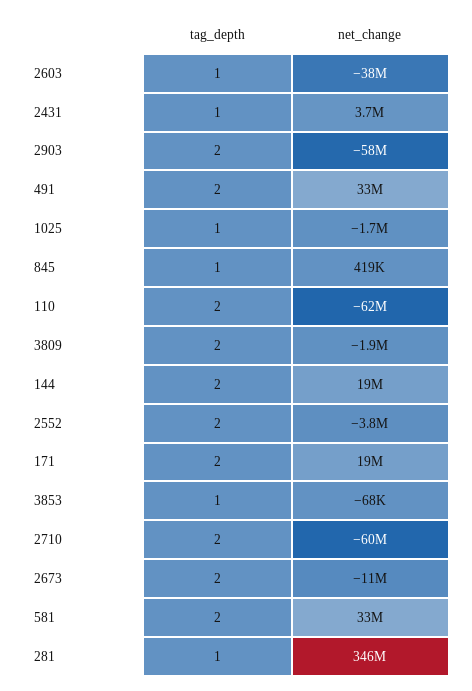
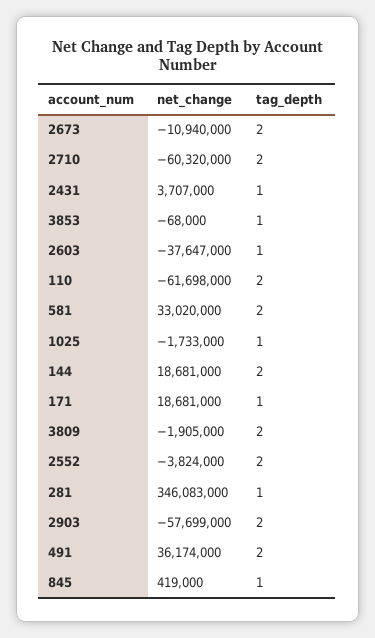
  {
    "tag_depth": {
      "2603": 1,
      "2431": 1,
      "2903": 2,
      "491": 2,
      "1025": 1,
      "845": 1,
      "110": 2,
      "3809": 2,
      "144": 2,
      "2552": 2,
-     "171": 2,
+     "171": 1,
      "3853": 1,
      "2710": 2,
      "2673": 2,
      "581": 2,
      "281": 1
    },
    "net_change": {
      "2603": -37647000,
      "2431": 3707000,
      "2903": -57699000,
-     "491": 33000000,
+     "491": 36174000,
      "1025": -1733000,
      "845": 419000,
      "110": -61698000,
      "3809": -1905000,
      "144": 18681000,
      "2552": -3824000,
      "171": 18681000,
      "3853": -68000,
      "2710": -60320000,
      "2673": -10940000,
      "581": 33020000,
      "281": 346083000
    }
  }

